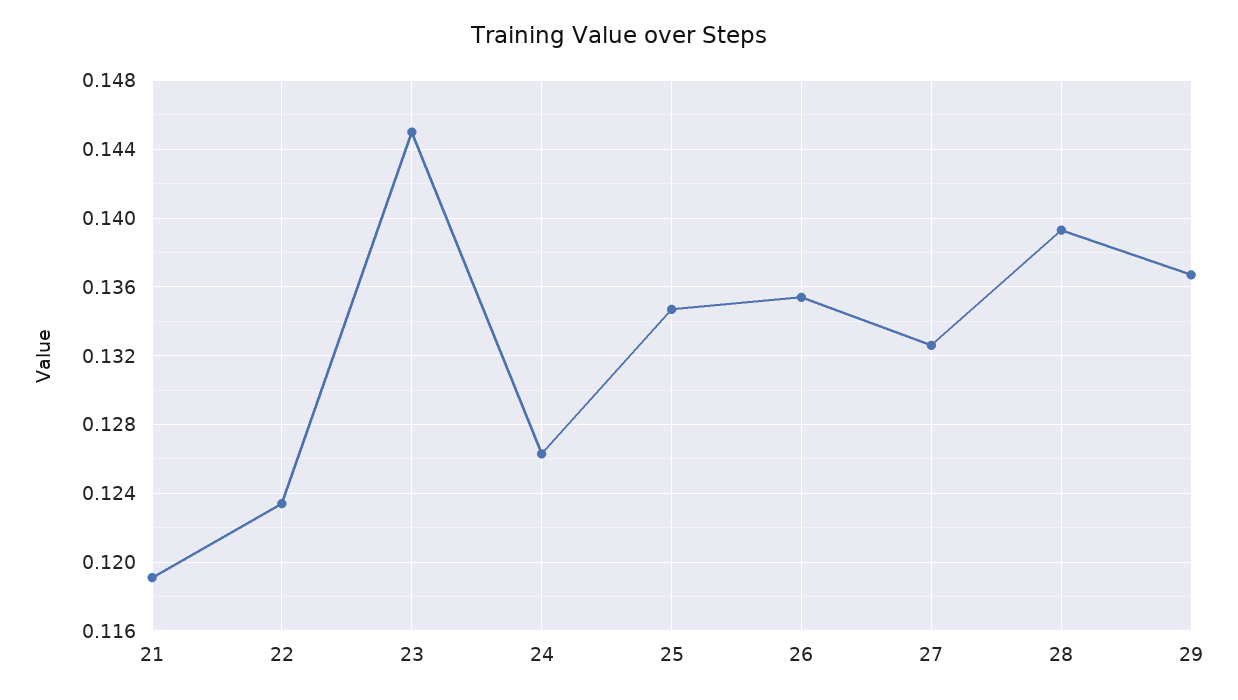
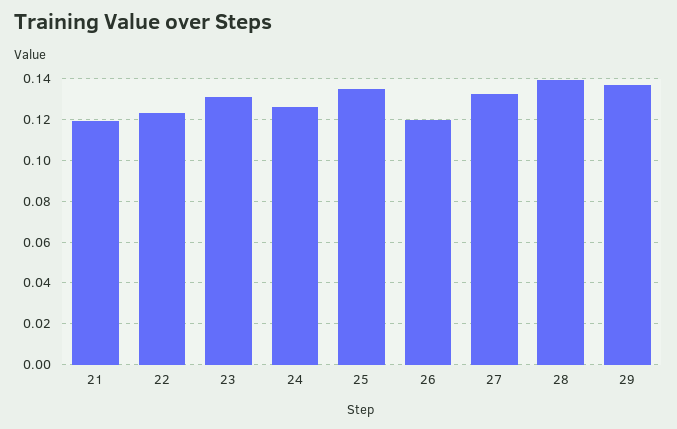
  {
    "21": 0.119,
    "22": 0.1235,
-   "23": 0.145,
+   "23": 0.13,
    "24": 0.1265,
    "25": 0.1345,
-   "26": 0.1355,
+   "26": 0.12,
    "27": 0.1325,
    "28": 0.1395,
    "29": 0.1365
  }

